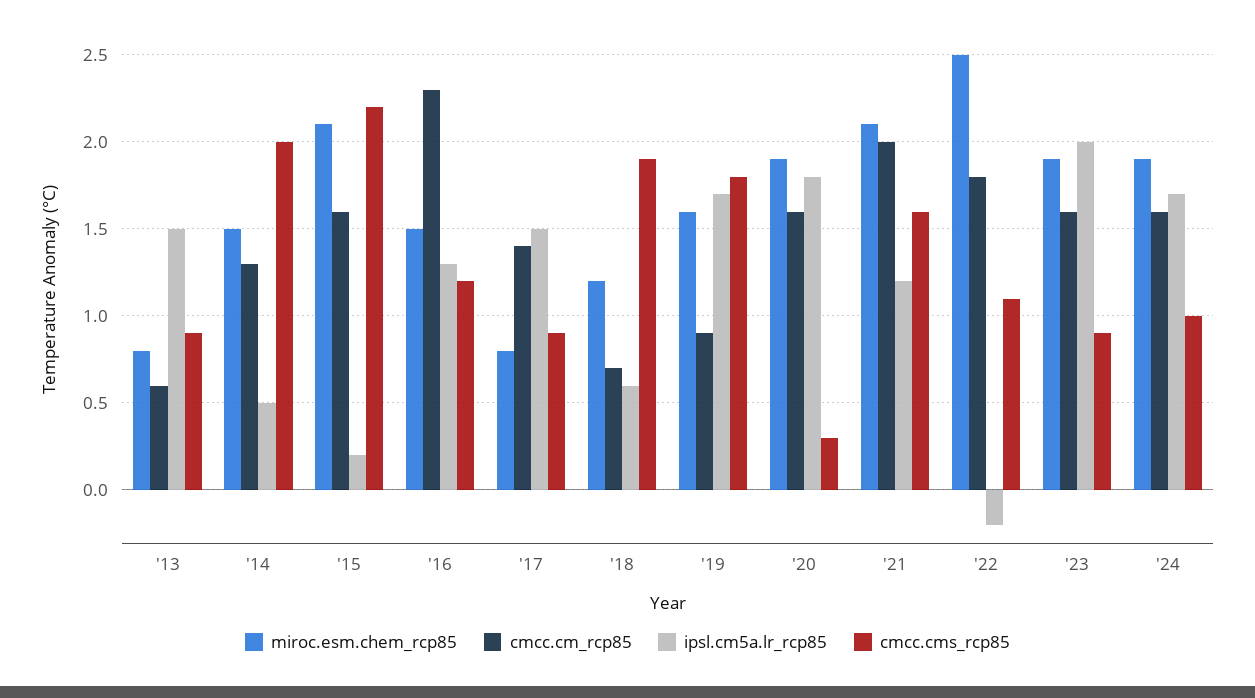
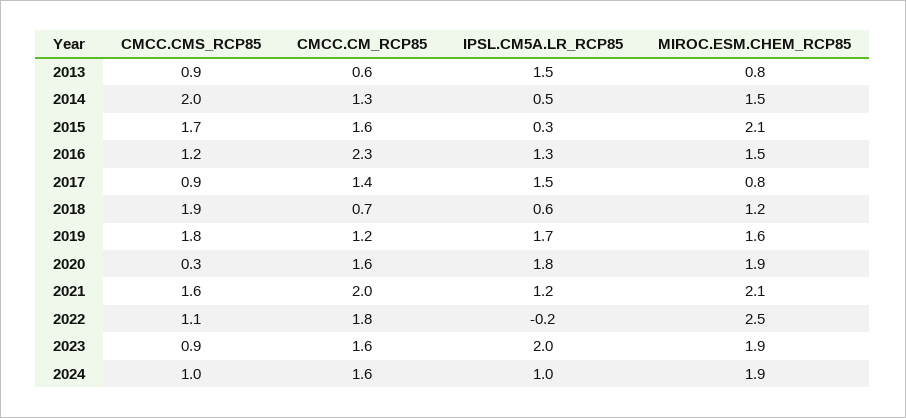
  {
    "miroc.esm.chem_rcp85": {
      "'13": 0.8,
      "'14": 1.5,
      "'15": 2.1,
      "'16": 1.5,
      "'17": 0.8,
      "'18": 1.2,
      "'19": 1.6,
      "'20": 1.9,
      "'21": 2.1,
      "'22": 2.5,
      "'23": 1.9,
      "'24": 1.9
    },
    "cmcc.cm_rcp85": {
      "'13": 0.6,
      "'14": 1.3,
      "'15": 1.6,
      "'16": 2.3,
      "'17": 1.4,
      "'18": 0.7,
-     "'19": 0.9,
+     "'19": 1.2,
      "'20": 1.6,
      "'21": 2,
      "'22": 1.8,
      "'23": 1.6,
      "'24": 1.6
    },
    "ipsl.cm5a.lr_rcp85": {
      "'13": 1.5,
      "'14": 0.5,
-     "'15": 0.2,
+     "'15": 0.3,
      "'16": 1.3,
      "'17": 1.5,
      "'18": 0.6,
      "'19": 1.7,
      "'20": 1.8,
      "'21": 1.2,
      "'22": -0.2,
      "'23": 2,
-     "'24": 1.7
+     "'24": 1
    },
    "cmcc.cms_rcp85": {
      "'13": 0.9,
      "'14": 2,
-     "'15": 2.2,
+     "'15": 1.7,
      "'16": 1.2,
      "'17": 0.9,
      "'18": 1.9,
      "'19": 1.8,
      "'20": 0.3,
      "'21": 1.6,
      "'22": 1.1,
      "'23": 0.9,
      "'24": 1
    }
  }

